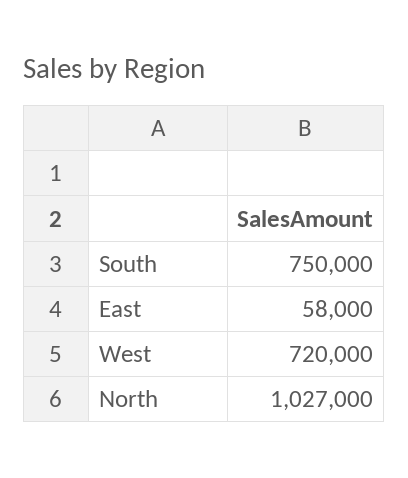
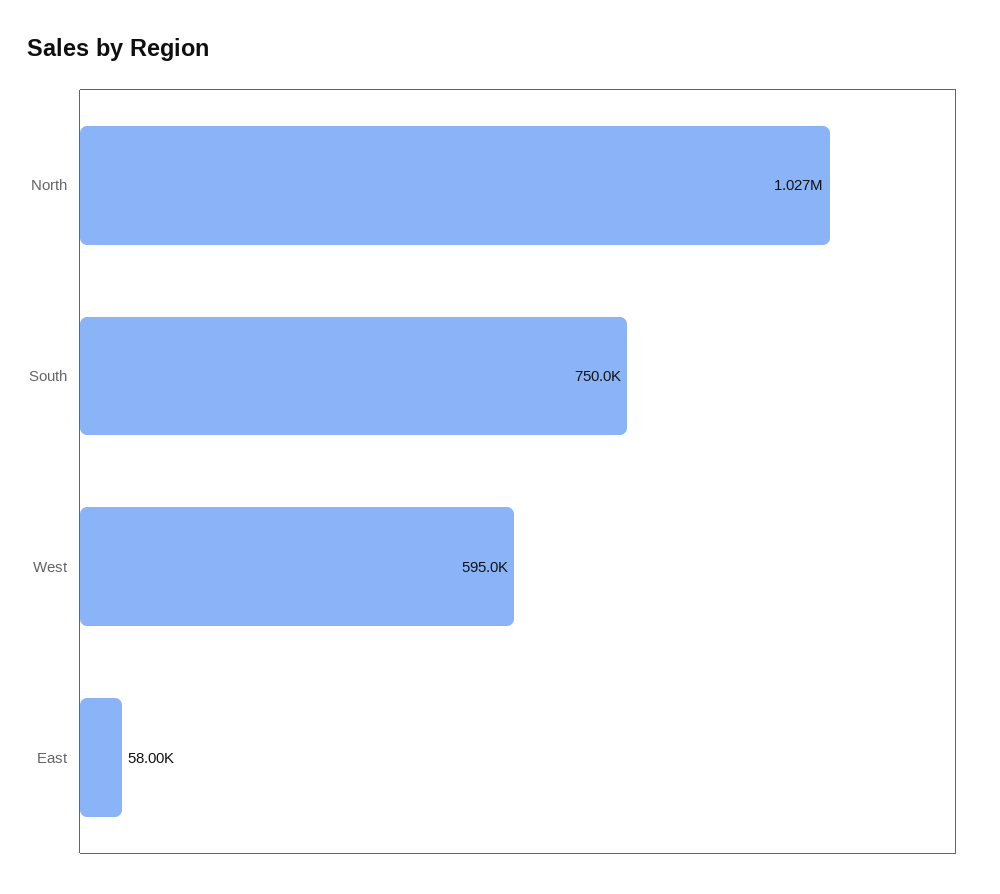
  {
    "South": 750000,
    "East": 58000,
-   "West": 720000,
+   "West": 595000,
    "North": 1027000
  }

